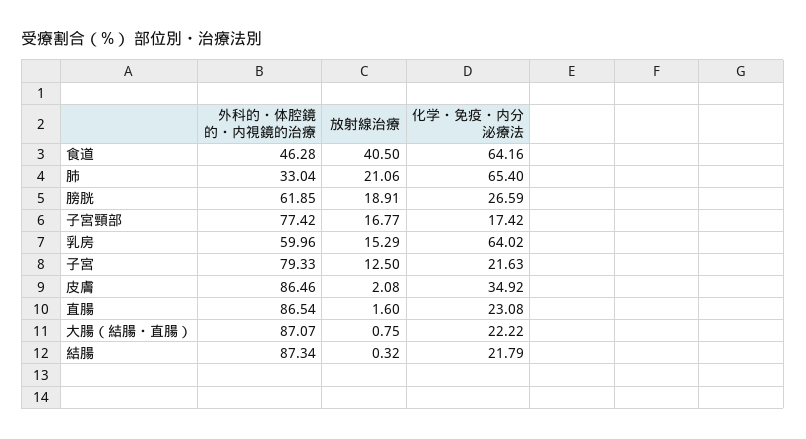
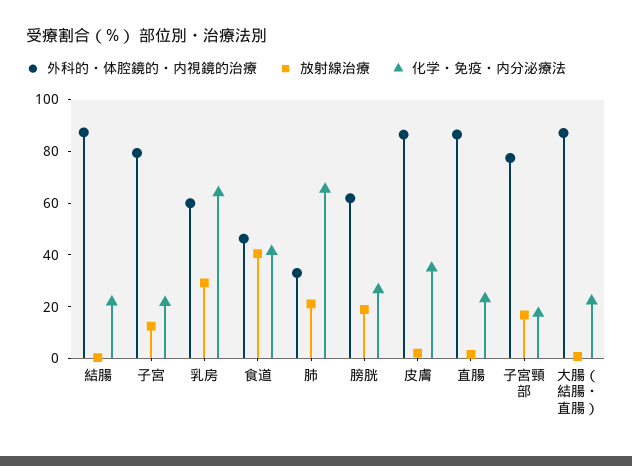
  {
    "外科的・体腔鏡的・内視鏡的治療": {
      "食道": 46.28,
      "肺": 33.04,
      "膀胱": 61.85,
      "子宮頸部": 77.42,
      "乳房": 59.96,
      "子宮": 79.33,
      "皮膚": 86.46,
      "直腸": 86.54,
      "大腸（結腸・直腸）": 87.07,
      "結腸": 87.34
    },
    "放射線治療": {
      "食道": 40.5,
      "肺": 21.06,
      "膀胱": 18.91,
      "子宮頸部": 16.77,
-     "乳房": 15.29,
+     "乳房": 30,
      "子宮": 12.5,
      "皮膚": 2.08,
      "直腸": 1.6,
      "大腸（結腸・直腸）": 0.75,
      "結腸": 0.32
    },
    "化学・免疫・内分泌療法": {
-     "食道": 64.16,
+     "食道": 40,
      "肺": 65.4,
      "膀胱": 26.59,
      "子宮頸部": 17.42,
      "乳房": 64.02,
      "子宮": 21.63,
      "皮膚": 34.92,
      "直腸": 23.08,
      "大腸（結腸・直腸）": 22.22,
      "結腸": 21.79
    }
  }

